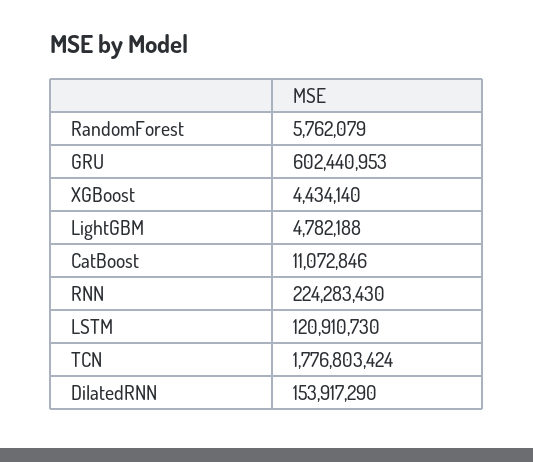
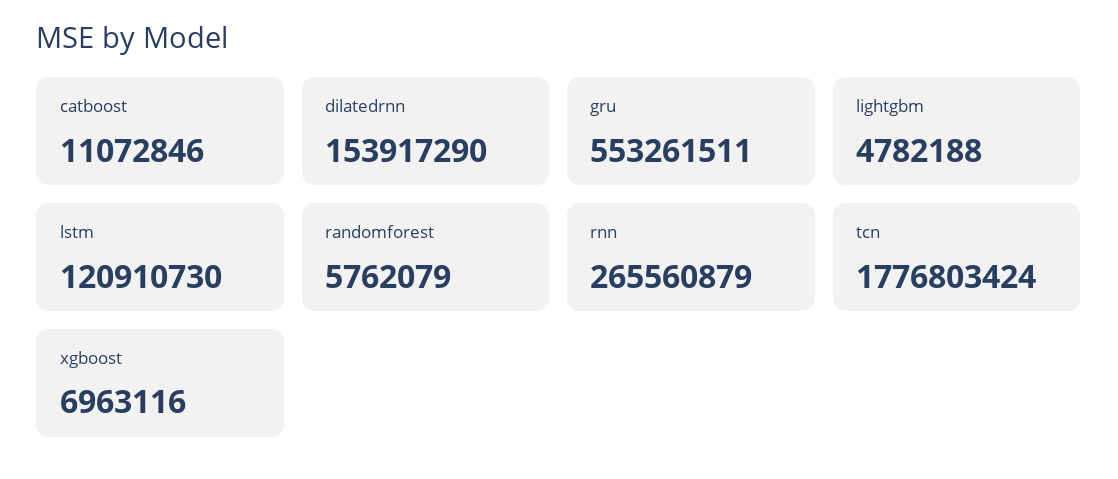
  {
    "RandomForest": 5762079,
-   "GRU": 602440953,
+   "GRU": 553261511,
-   "XGBoost": 4434140,
+   "XGBoost": 6963116,
    "LightGBM": 4782188,
    "CatBoost": 11072846,
-   "RNN": 224283430,
+   "RNN": 265560879,
    "LSTM": 120910730,
    "TCN": 1776803424,
    "DilatedRNN": 153917290
  }

